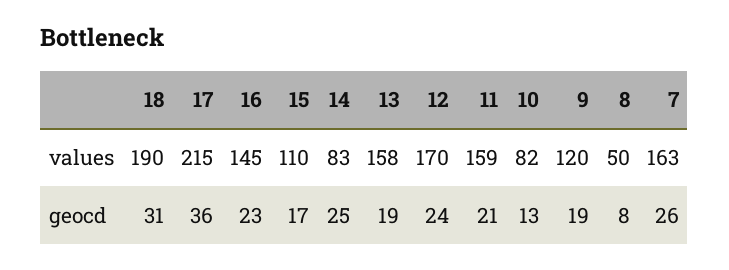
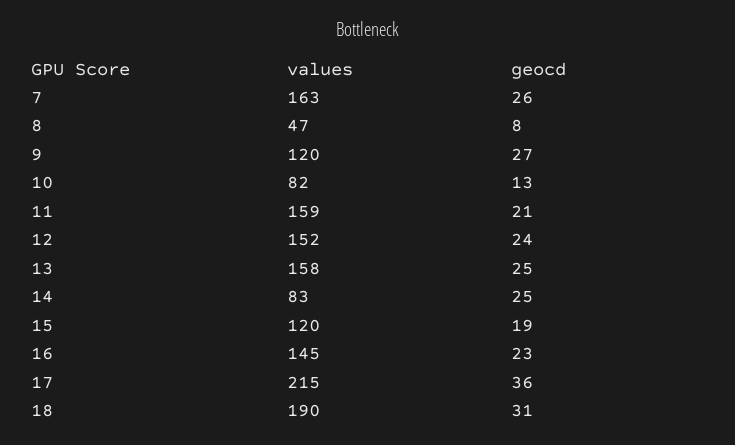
  {
    "18": {
      "values": 190,
      "geocd": 31
    },
    "17": {
      "values": 215,
      "geocd": 36
    },
    "16": {
      "values": 145,
      "geocd": 23
    },
    "15": {
-     "values": 110,
+     "values": 120,
-     "geocd": 17
+     "geocd": 19
    },
    "14": {
      "values": 83,
      "geocd": 25
    },
    "13": {
      "values": 158,
-     "geocd": 19
+     "geocd": 25
    },
    "12": {
-     "values": 170,
+     "values": 152,
      "geocd": 24
    },
    "11": {
      "values": 159,
      "geocd": 21
    },
    "10": {
      "values": 82,
      "geocd": 13
    },
    "9": {
      "values": 120,
-     "geocd": 19
+     "geocd": 27
    },
    "8": {
-     "values": 50,
+     "values": 47,
      "geocd": 8
    },
    "7": {
      "values": 163,
      "geocd": 26
    }
  }

